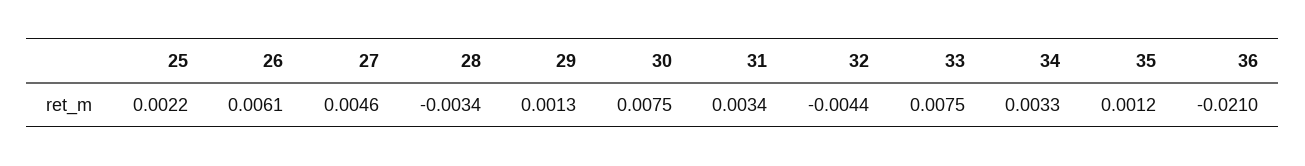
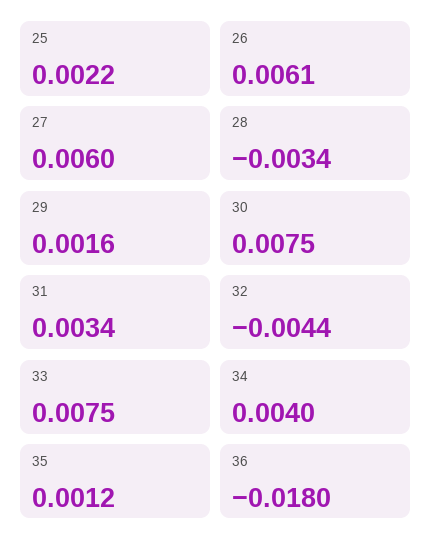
  {
    "25": 0.0022,
    "26": 0.0061,
-   "27": 0.0046,
+   "27": 0.006,
    "28": -0.0034,
-   "29": 0.0013,
+   "29": 0.0016,
    "30": 0.0075,
    "31": 0.0034,
    "32": -0.0044,
    "33": 0.0075,
-   "34": 0.0033,
+   "34": 0.004,
    "35": 0.0012,
-   "36": -0.021
+   "36": -0.018
  }

